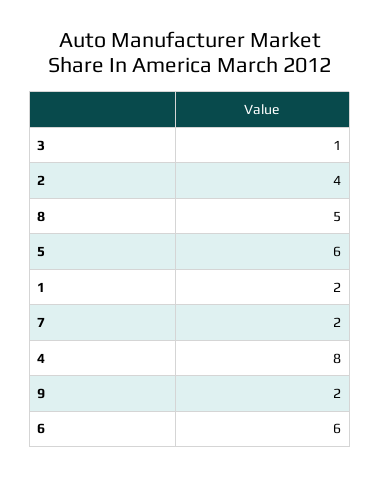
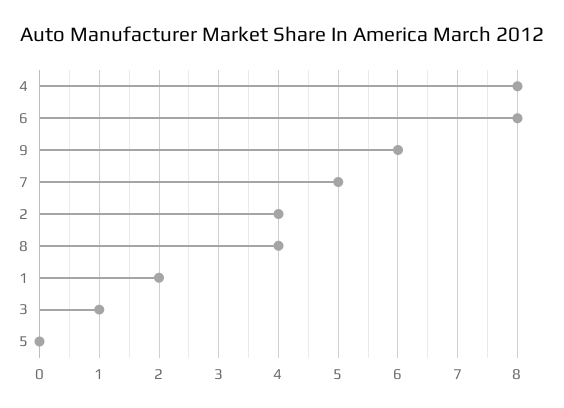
  {
    "3": 1,
    "2": 4,
-   "8": 5,
+   "8": 4,
-   "5": 6,
+   "5": 0,
    "1": 2,
-   "7": 2,
+   "7": 5,
    "4": 8,
-   "9": 2,
+   "9": 6,
-   "6": 6
+   "6": 8
  }

